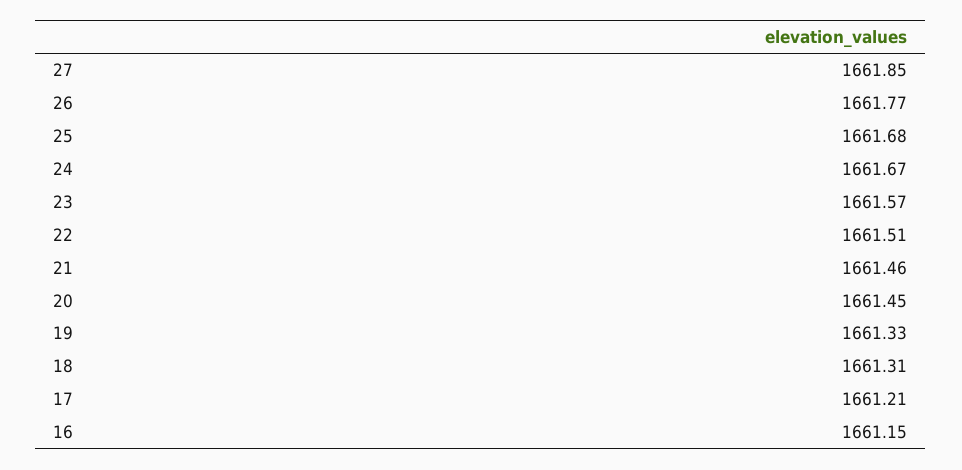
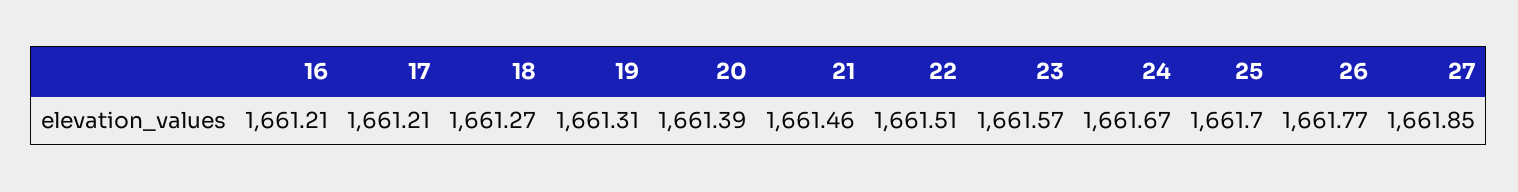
  {
    "27": 1661.85,
    "26": 1661.77,
-   "25": 1661.68,
+   "25": 1661.7,
    "24": 1661.67,
    "23": 1661.57,
    "22": 1661.51,
    "21": 1661.46,
-   "20": 1661.45,
+   "20": 1661.39,
-   "19": 1661.33,
+   "19": 1661.31,
-   "18": 1661.31,
+   "18": 1661.27,
    "17": 1661.21,
-   "16": 1661.15
+   "16": 1661.21
  }

